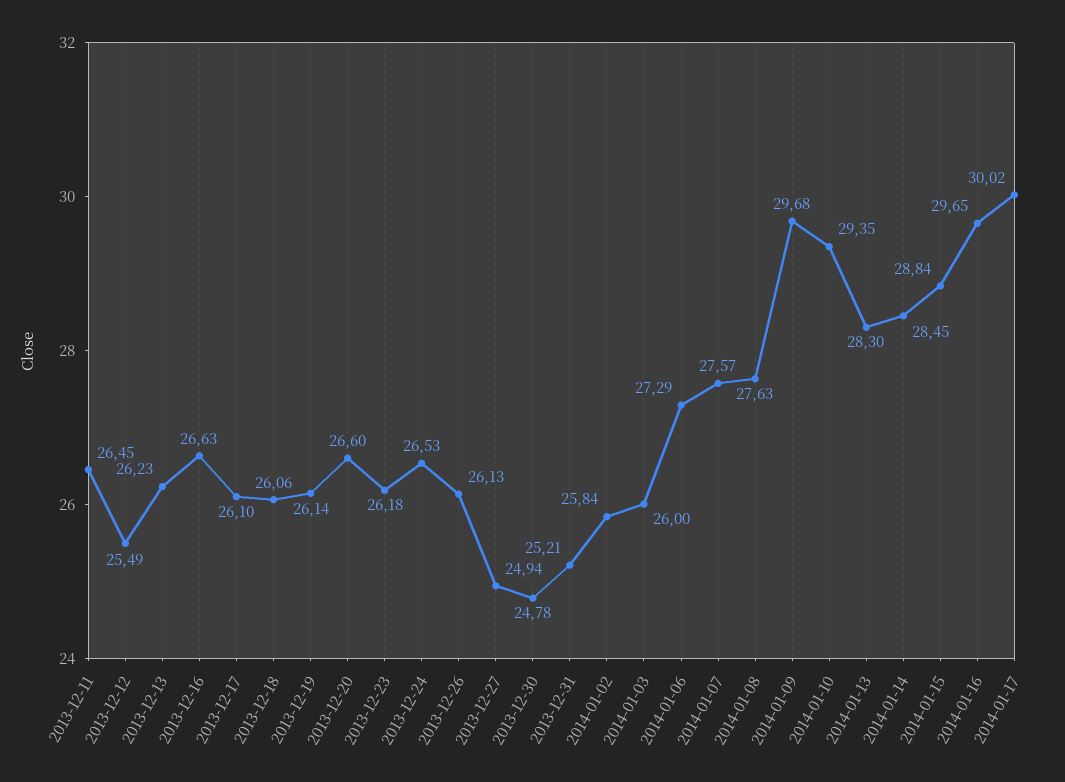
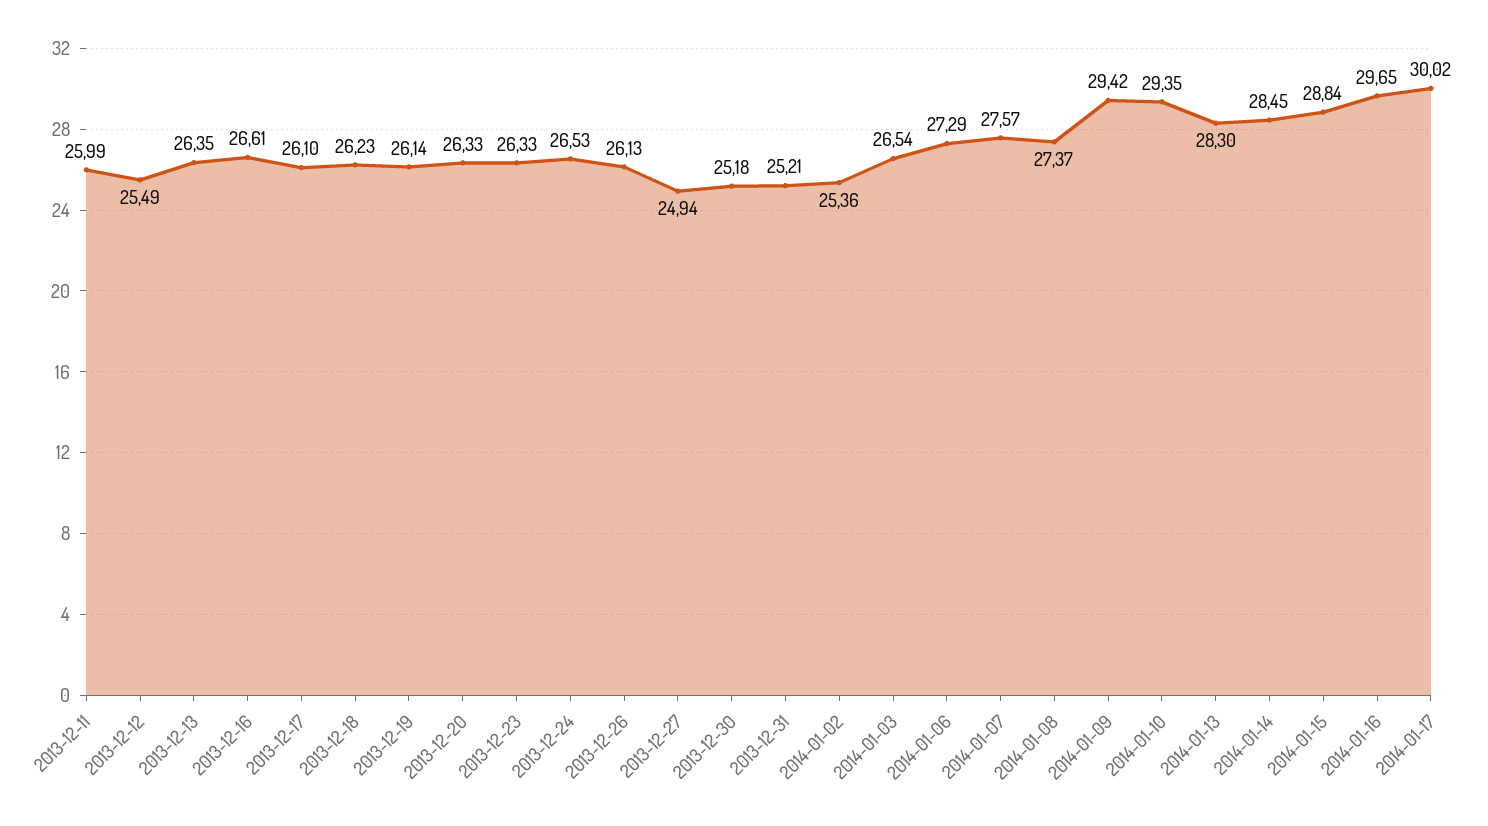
  {
-   "2013-12-11": 26.45,
+   "2013-12-11": 25.99,
    "2013-12-12": 25.49,
-   "2013-12-13": 26.23,
+   "2013-12-13": 26.35,
-   "2013-12-16": 26.63,
+   "2013-12-16": 26.61,
    "2013-12-17": 26.1,
-   "2013-12-18": 26.06,
+   "2013-12-18": 26.23,
    "2013-12-19": 26.14,
-   "2013-12-20": 26.6,
+   "2013-12-20": 26.33,
-   "2013-12-23": 26.18,
+   "2013-12-23": 26.33,
    "2013-12-24": 26.53,
    "2013-12-26": 26.13,
    "2013-12-27": 24.94,
-   "2013-12-30": 24.78,
+   "2013-12-30": 25.18,
    "2013-12-31": 25.21,
-   "2014-01-02": 25.84,
+   "2014-01-02": 25.36,
-   "2014-01-03": 26,
+   "2014-01-03": 26.54,
    "2014-01-06": 27.29,
    "2014-01-07": 27.57,
-   "2014-01-08": 27.63,
+   "2014-01-08": 27.37,
-   "2014-01-09": 29.68,
+   "2014-01-09": 29.42,
    "2014-01-10": 29.35,
    "2014-01-13": 28.3,
    "2014-01-14": 28.45,
    "2014-01-15": 28.84,
    "2014-01-16": 29.65,
    "2014-01-17": 30.02
  }

